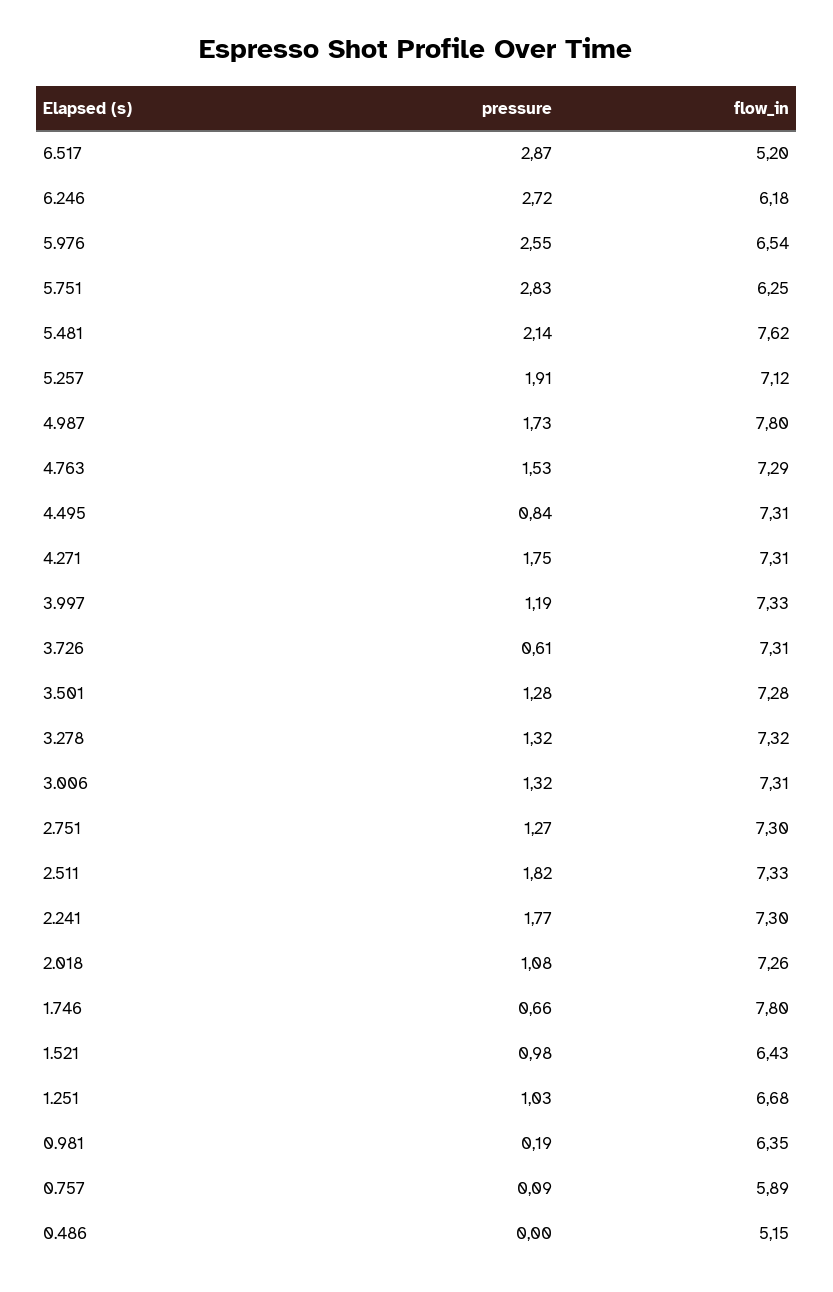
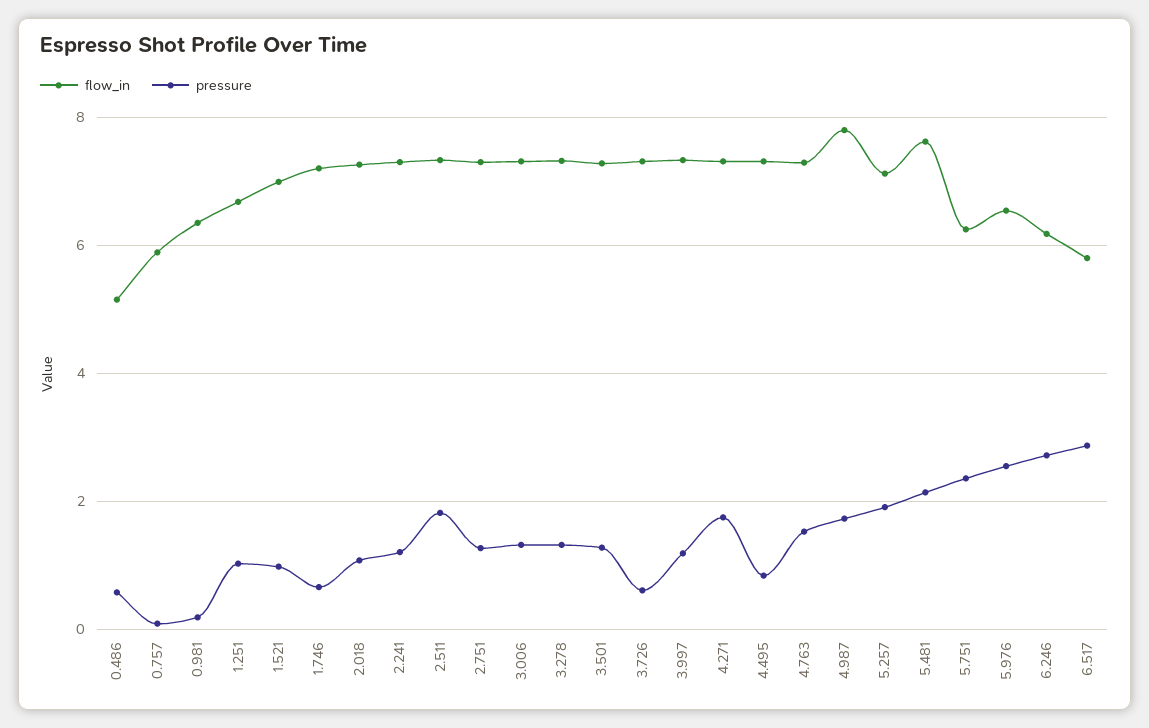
  {
    "pressure": {
      "6.517": 2.87,
      "6.246": 2.72,
      "5.976": 2.55,
-     "5.751": 2.83,
+     "5.751": 2.4,
      "5.481": 2.14,
      "5.257": 1.91,
      "4.987": 1.73,
      "4.763": 1.53,
      "4.495": 0.84,
      "4.271": 1.75,
      "3.997": 1.19,
      "3.726": 0.61,
      "3.501": 1.28,
      "3.278": 1.32,
      "3.006": 1.32,
      "2.751": 1.27,
      "2.511": 1.82,
-     "2.241": 1.77,
+     "2.241": 1.2,
      "2.018": 1.08,
      "1.746": 0.66,
      "1.521": 0.98,
      "1.251": 1.03,
      "0.981": 0.19,
      "0.757": 0.09,
-     "0.486": 0
+     "0.486": 0.6
    },
    "flow_in": {
-     "6.517": 5.2,
+     "6.517": 5.8,
      "6.246": 6.18,
      "5.976": 6.54,
      "5.751": 6.25,
      "5.481": 7.62,
      "5.257": 7.12,
      "4.987": 7.8,
      "4.763": 7.29,
      "4.495": 7.31,
      "4.271": 7.31,
      "3.997": 7.33,
      "3.726": 7.31,
      "3.501": 7.28,
      "3.278": 7.32,
      "3.006": 7.31,
      "2.751": 7.3,
      "2.511": 7.33,
      "2.241": 7.3,
      "2.018": 7.26,
-     "1.746": 7.8,
+     "1.746": 7.2,
-     "1.521": 6.43,
+     "1.521": 7,
      "1.251": 6.68,
      "0.981": 6.35,
      "0.757": 5.89,
      "0.486": 5.15
    }
  }

